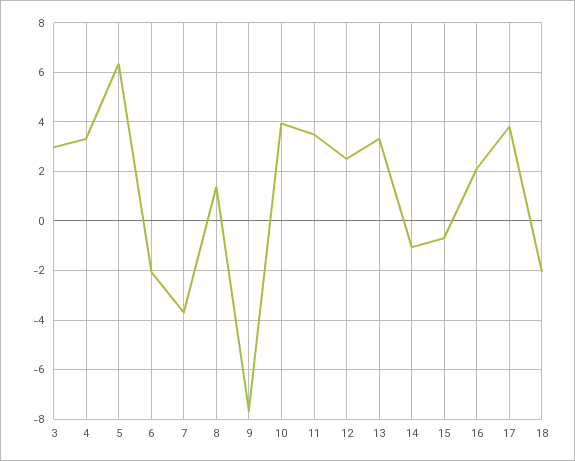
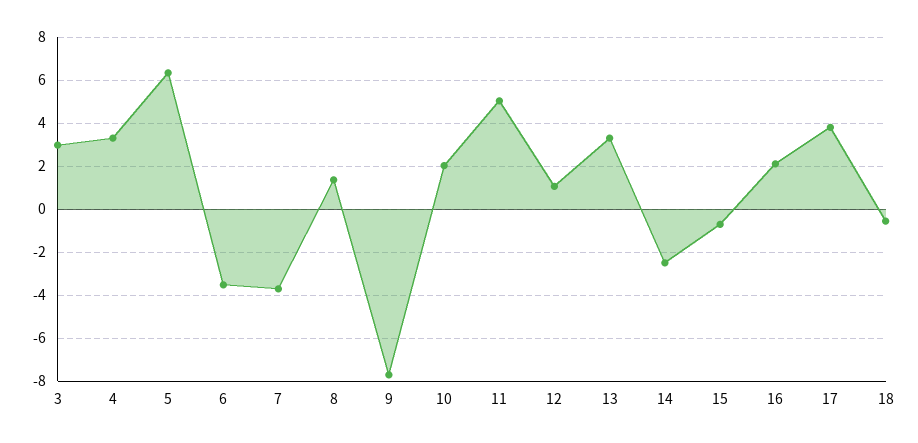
  {
    "3": 3,
    "4": 3.25,
    "5": 6.25,
-   "6": -2,
+   "6": -3.5,
    "7": -3.75,
    "8": 1.25,
    "9": -7.75,
-   "10": 4,
+   "10": 2,
-   "11": 3.5,
+   "11": 5,
-   "12": 2.5,
+   "12": 1,
    "13": 3.25,
-   "14": -1,
+   "14": -2.5,
    "15": -0.75,
    "16": 2,
    "17": 3.75,
-   "18": -2
+   "18": -0.5
  }

